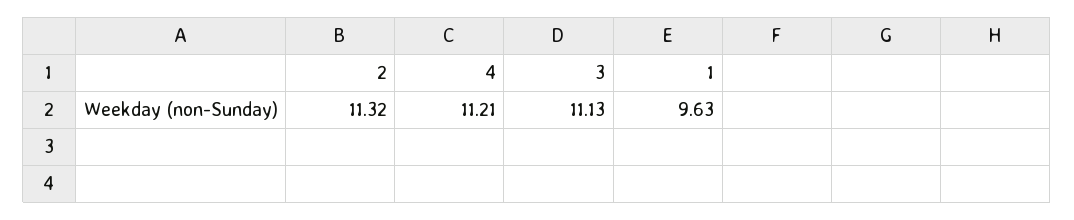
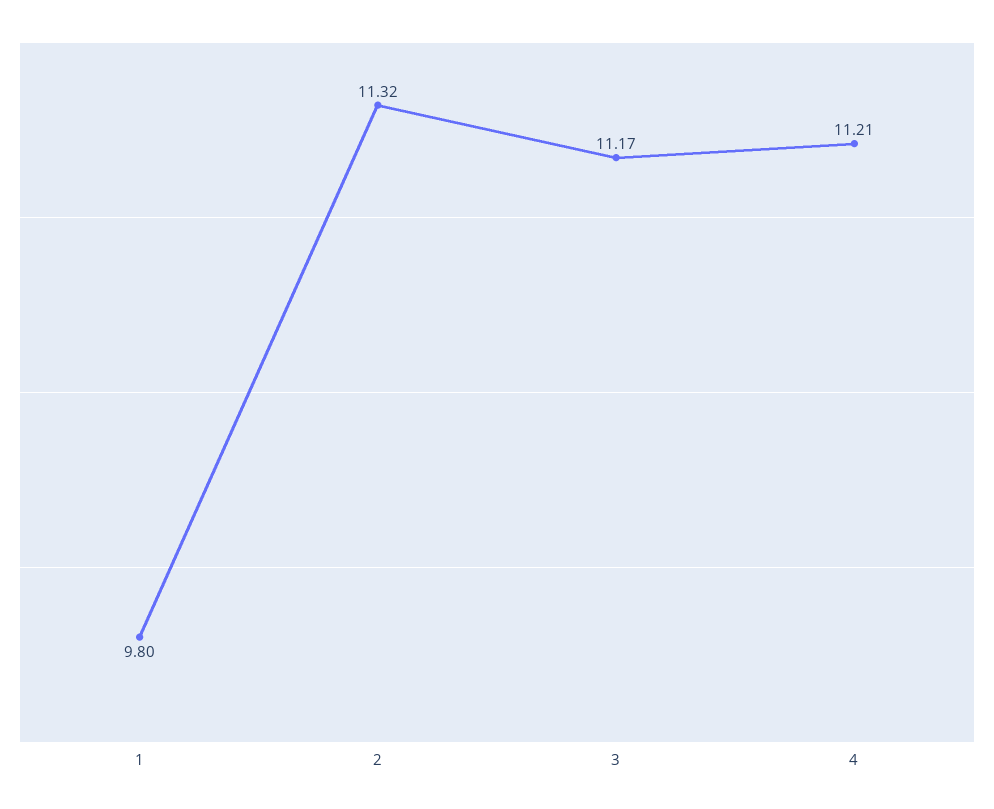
  {
    "2": 11.32,
    "4": 11.21,
-   "3": 11.13,
+   "3": 11.17,
-   "1": 9.63
+   "1": 9.8
  }

